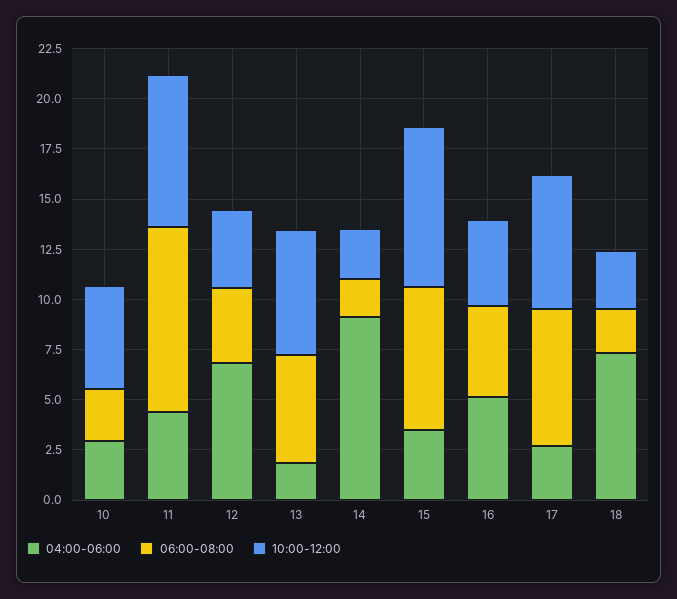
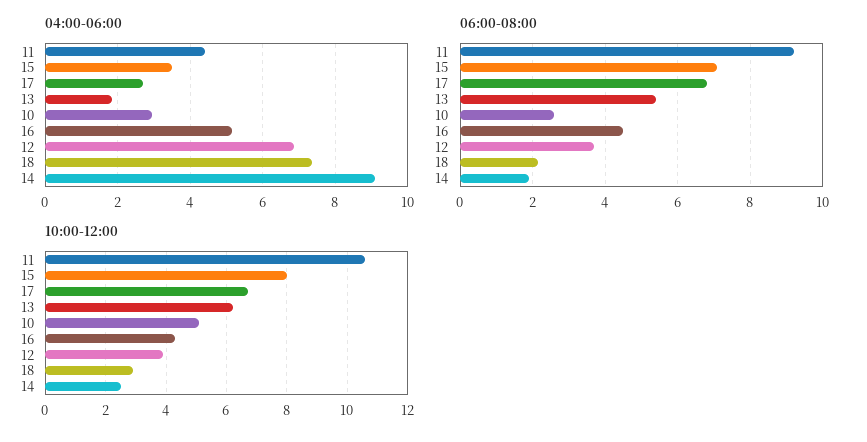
  {
    "04:00-06:00": {
      "10": 3,
      "11": 4.4,
      "12": 6.8,
      "13": 1.8,
      "14": 9.2,
      "15": 3.6,
      "16": 5.2,
      "17": 2.8,
      "18": 7.4
    },
    "06:00-08:00": {
      "10": 2.6,
      "11": 9.2,
      "12": 3.8,
      "13": 5.4,
      "14": 2,
      "15": 7.2,
      "16": 4.6,
      "17": 6.8,
      "18": 2.2
    },
    "10:00-12:00": {
      "10": 5,
-     "11": 7.5,
+     "11": 10.5,
      "12": 4,
      "13": 6,
      "14": 2.5,
      "15": 8,
      "16": 4.5,
      "17": 6.5,
      "18": 3
    }
  }

